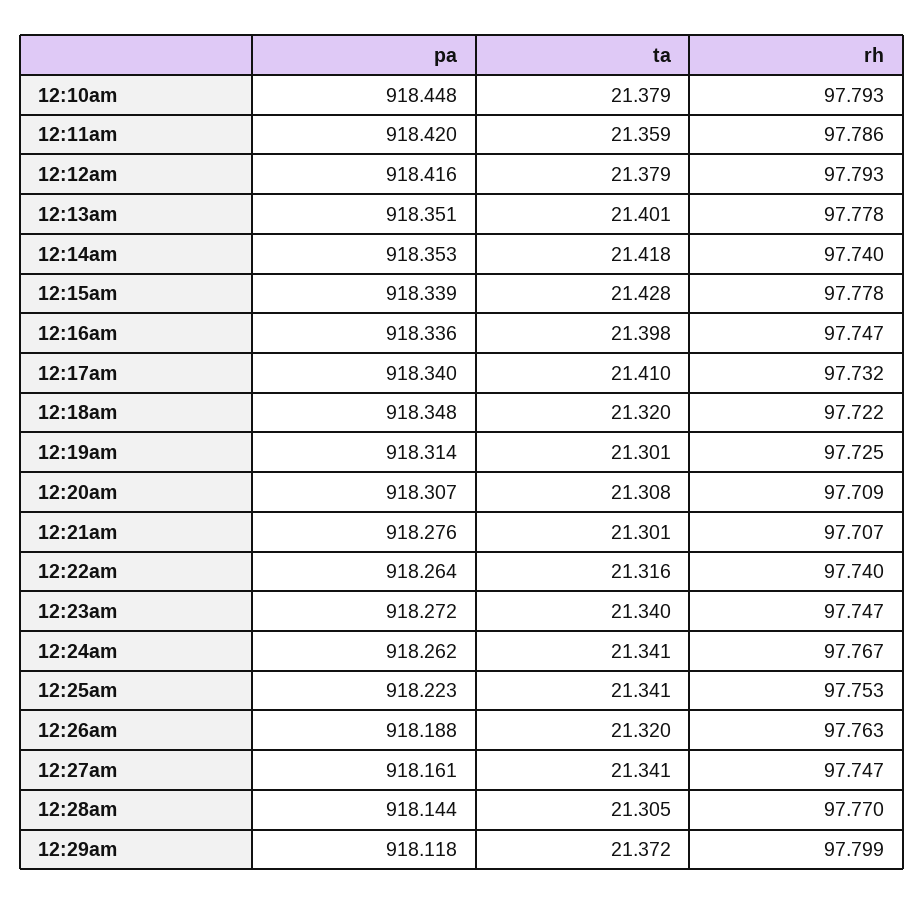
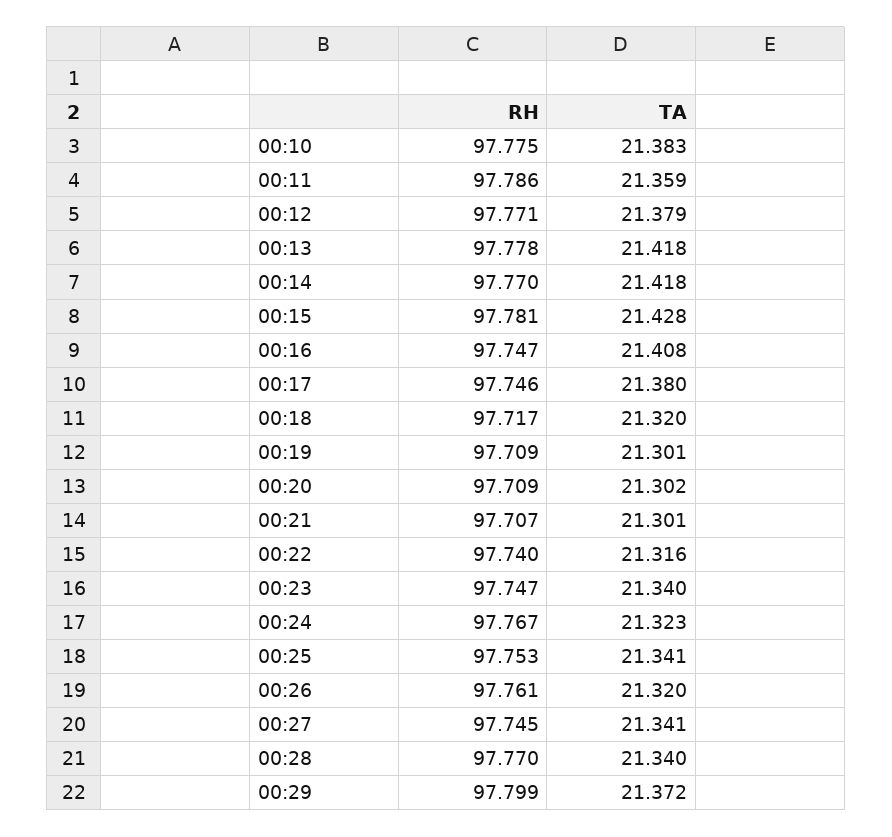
  {
-   "pa": {
-     "12:10am": 918.448,
-     "12:11am": 918.42,
-     "12:12am": 918.416,
-     "12:13am": 918.351,
-     "12:14am": 918.353,
-     "12:15am": 918.339,
-     "12:16am": 918.336,
-     "12:17am": 918.34,
-     "12:18am": 918.348,
-     "12:19am": 918.314,
-     "12:20am": 918.307,
-     "12:21am": 918.276,
-     "12:22am": 918.264,
-     "12:23am": 918.272,
-     "12:24am": 918.262,
-     "12:25am": 918.223,
-     "12:26am": 918.188,
-     "12:27am": 918.161,
-     "12:28am": 918.144,
-     "12:29am": 918.118
-   },
    "ta": {
-     "12:10am": 21.379,
+     "12:10am": 21.383,
      "12:11am": 21.359,
      "12:12am": 21.379,
-     "12:13am": 21.401,
+     "12:13am": 21.418,
      "12:14am": 21.418,
      "12:15am": 21.428,
-     "12:16am": 21.398,
+     "12:16am": 21.408,
-     "12:17am": 21.41,
+     "12:17am": 21.38,
      "12:18am": 21.32,
      "12:19am": 21.301,
-     "12:20am": 21.308,
+     "12:20am": 21.302,
      "12:21am": 21.301,
      "12:22am": 21.316,
      "12:23am": 21.34,
-     "12:24am": 21.341,
+     "12:24am": 21.323,
      "12:25am": 21.341,
      "12:26am": 21.32,
      "12:27am": 21.341,
-     "12:28am": 21.305,
+     "12:28am": 21.34,
      "12:29am": 21.372
    },
    "rh": {
-     "12:10am": 97.793,
+     "12:10am": 97.775,
      "12:11am": 97.786,
-     "12:12am": 97.793,
+     "12:12am": 97.771,
      "12:13am": 97.778,
-     "12:14am": 97.74,
+     "12:14am": 97.77,
-     "12:15am": 97.778,
+     "12:15am": 97.781,
      "12:16am": 97.747,
-     "12:17am": 97.732,
+     "12:17am": 97.746,
-     "12:18am": 97.722,
+     "12:18am": 97.717,
-     "12:19am": 97.725,
+     "12:19am": 97.709,
      "12:20am": 97.709,
      "12:21am": 97.707,
      "12:22am": 97.74,
      "12:23am": 97.747,
      "12:24am": 97.767,
      "12:25am": 97.753,
-     "12:26am": 97.763,
+     "12:26am": 97.761,
-     "12:27am": 97.747,
+     "12:27am": 97.745,
      "12:28am": 97.77,
      "12:29am": 97.799
    }
  }

